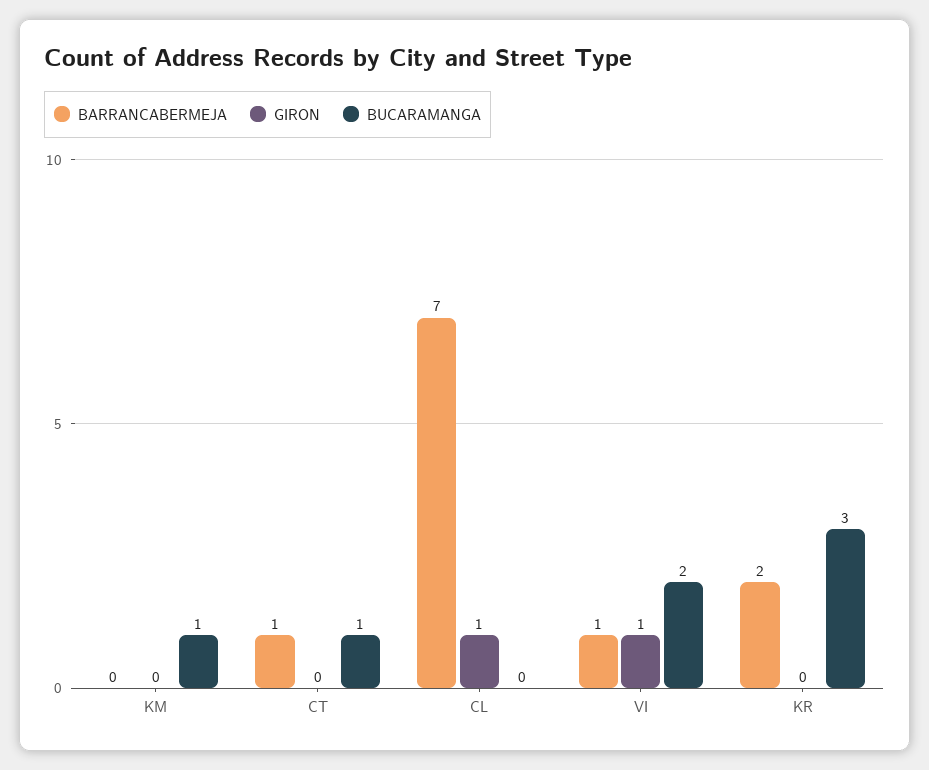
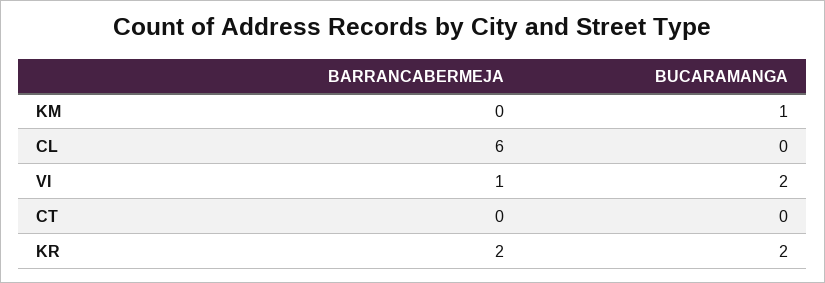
  {
    "BARRANCABERMEJA": {
      "KM": 0,
-     "CT": 1,
+     "CT": 0,
-     "CL": 7,
+     "CL": 6,
      "VI": 1,
      "KR": 2
    },
-   "GIRON": {
-     "KM": 0,
-     "CT": 0,
-     "CL": 1,
-     "VI": 1,
-     "KR": 0
-   },
    "BUCARAMANGA": {
      "KM": 1,
-     "CT": 1,
+     "CT": 0,
      "CL": 0,
      "VI": 2,
-     "KR": 3
+     "KR": 2
    }
  }

